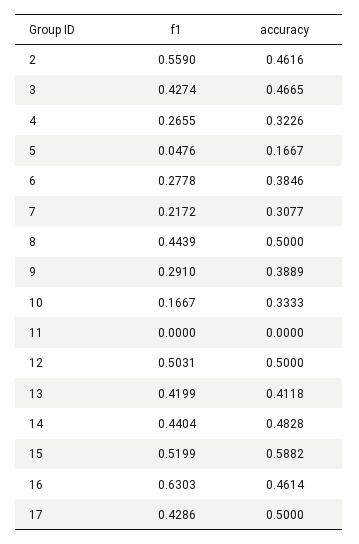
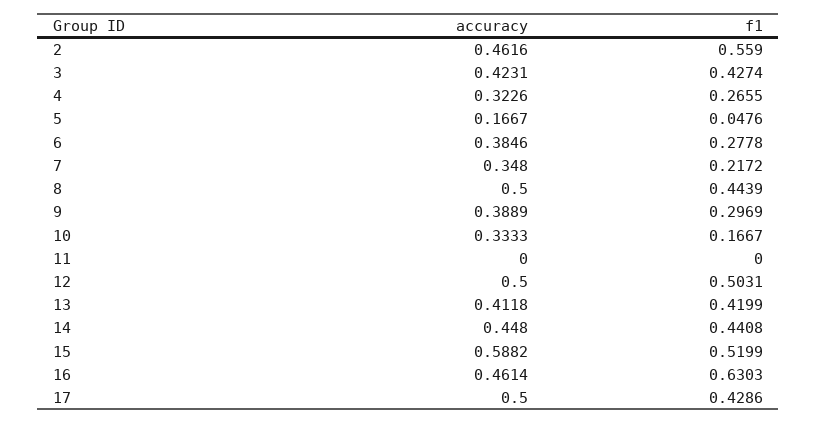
  {
    "f1": {
      "2": 0.559,
      "3": 0.4274,
      "4": 0.2655,
      "5": 0.0476,
      "6": 0.2778,
      "7": 0.2172,
      "8": 0.4439,
-     "9": 0.291,
+     "9": 0.2969,
      "10": 0.1667,
      "11": 0,
      "12": 0.5031,
      "13": 0.4199,
-     "14": 0.4404,
+     "14": 0.4408,
      "15": 0.5199,
      "16": 0.6303,
      "17": 0.4286
    },
    "accuracy": {
      "2": 0.4616,
-     "3": 0.4665,
+     "3": 0.4231,
      "4": 0.3226,
      "5": 0.1667,
      "6": 0.3846,
-     "7": 0.3077,
+     "7": 0.348,
      "8": 0.5,
      "9": 0.3889,
      "10": 0.3333,
      "11": 0,
      "12": 0.5,
      "13": 0.4118,
-     "14": 0.4828,
+     "14": 0.448,
      "15": 0.5882,
      "16": 0.4614,
      "17": 0.5
    }
  }

